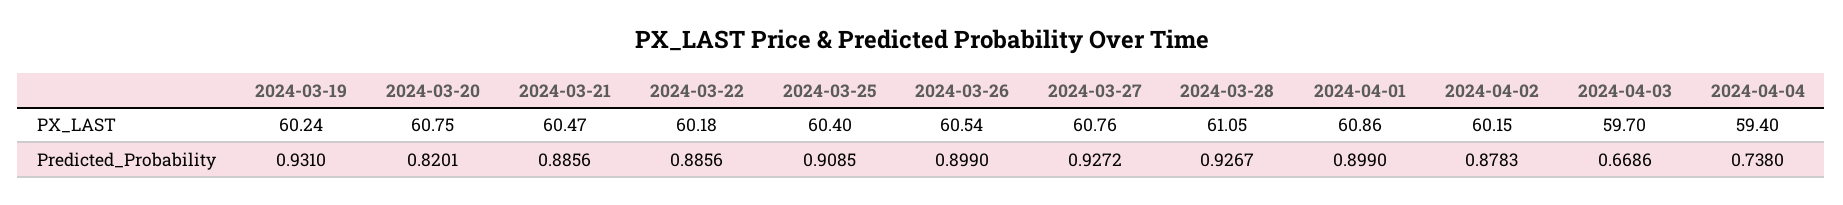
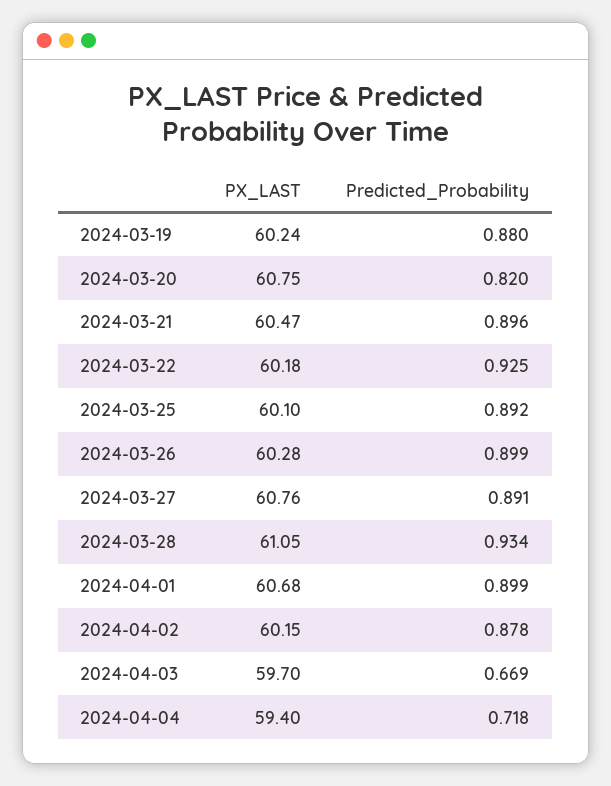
  {
    "2024-03-19": {
      "PX_LAST": 60.24,
-     "Predicted_Probability": 0.931
+     "Predicted_Probability": 0.88
    },
    "2024-03-20": {
      "PX_LAST": 60.75,
      "Predicted_Probability": 0.8201
    },
    "2024-03-21": {
      "PX_LAST": 60.47,
-     "Predicted_Probability": 0.8856
+     "Predicted_Probability": 0.896
    },
    "2024-03-22": {
      "PX_LAST": 60.18,
-     "Predicted_Probability": 0.8856
+     "Predicted_Probability": 0.925
    },
    "2024-03-25": {
-     "PX_LAST": 60.4,
+     "PX_LAST": 60.1,
-     "Predicted_Probability": 0.9085
+     "Predicted_Probability": 0.892
    },
    "2024-03-26": {
-     "PX_LAST": 60.54,
+     "PX_LAST": 60.28,
      "Predicted_Probability": 0.899
    },
    "2024-03-27": {
      "PX_LAST": 60.76,
-     "Predicted_Probability": 0.9272
+     "Predicted_Probability": 0.891
    },
    "2024-03-28": {
      "PX_LAST": 61.05,
-     "Predicted_Probability": 0.9267
+     "Predicted_Probability": 0.934
    },
    "2024-04-01": {
-     "PX_LAST": 60.86,
+     "PX_LAST": 60.68,
      "Predicted_Probability": 0.899
    },
    "2024-04-02": {
      "PX_LAST": 60.15,
      "Predicted_Probability": 0.8783
    },
    "2024-04-03": {
      "PX_LAST": 59.7,
      "Predicted_Probability": 0.6686
    },
    "2024-04-04": {
      "PX_LAST": 59.4,
-     "Predicted_Probability": 0.738
+     "Predicted_Probability": 0.718
    }
  }

